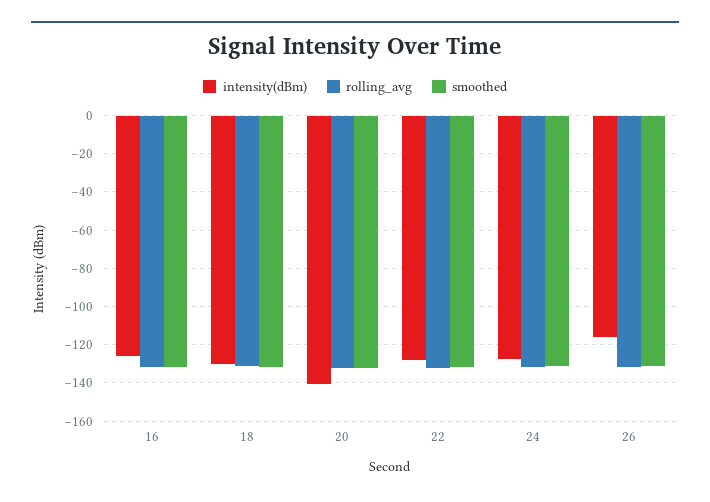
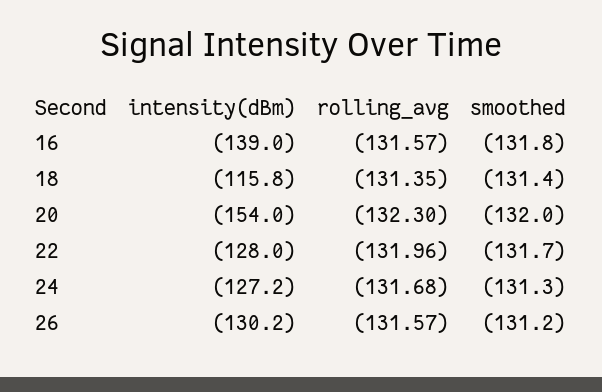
  {
    "intensity(dBm)": {
-     "16": -125,
+     "16": -139,
-     "18": -130,
+     "18": -115.8,
-     "20": -140,
+     "20": -154,
      "22": -128,
      "24": -127.2,
-     "26": -115
+     "26": -130.2
    },
    "rolling_avg": {
      "16": -131.57,
      "18": -131.35,
      "20": -132.3,
      "22": -131.96,
      "24": -131.68,
      "26": -131.57
    },
    "smoothed": {
      "16": -131.8,
      "18": -131.4,
      "20": -132,
      "22": -131.7,
      "24": -131.3,
      "26": -131.2
    }
  }

